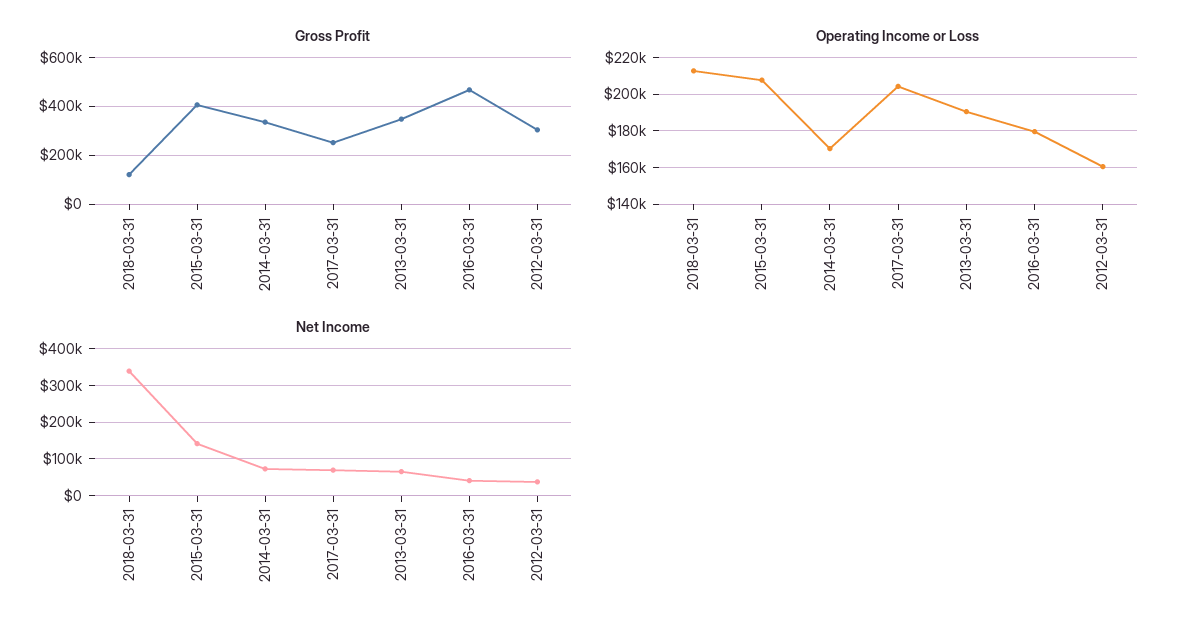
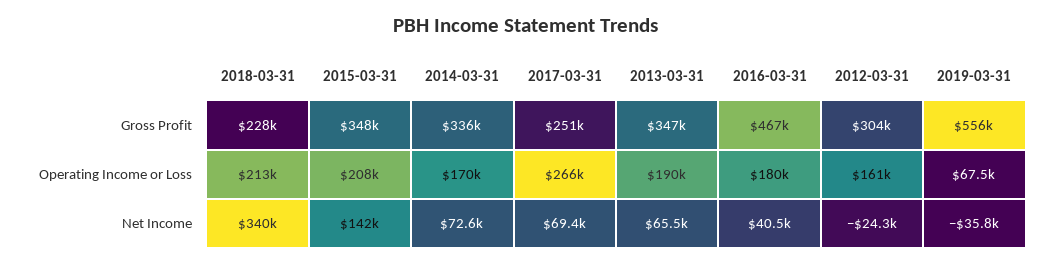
  {
    "Gross Profit": {
-     "2018-03-31": 125000,
+     "2018-03-31": 228000,
-     "2015-03-31": 400000,
+     "2015-03-31": 348000,
      "2014-03-31": 336000,
      "2017-03-31": 251000,
      "2013-03-31": 347000,
      "2016-03-31": 467000,
-     "2012-03-31": 304000
+     "2012-03-31": 304000,
+     "2019-03-31": 556000
    },
    "Operating Income or Loss": {
      "2018-03-31": 213000,
      "2015-03-31": 208000,
      "2014-03-31": 170000,
-     "2017-03-31": 205000,
+     "2017-03-31": 266000,
      "2013-03-31": 190000,
      "2016-03-31": 180000,
-     "2012-03-31": 161000
+     "2012-03-31": 161000,
+     "2019-03-31": 67500
    },
    "Net Income": {
      "2018-03-31": 340000,
      "2015-03-31": 142000,
      "2014-03-31": 72600,
      "2017-03-31": 69400,
      "2013-03-31": 65500,
      "2016-03-31": 40500,
-     "2012-03-31": 40000
+     "2012-03-31": -24300,
+     "2019-03-31": -35800
    }
  }

